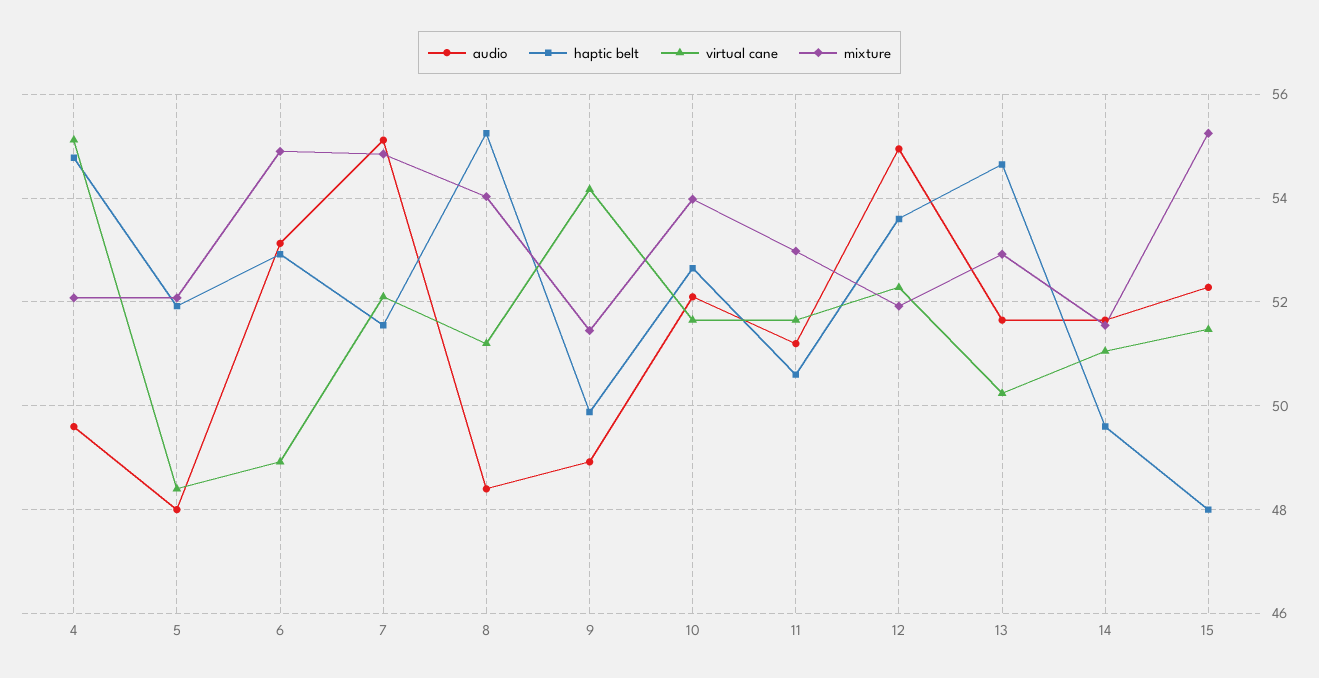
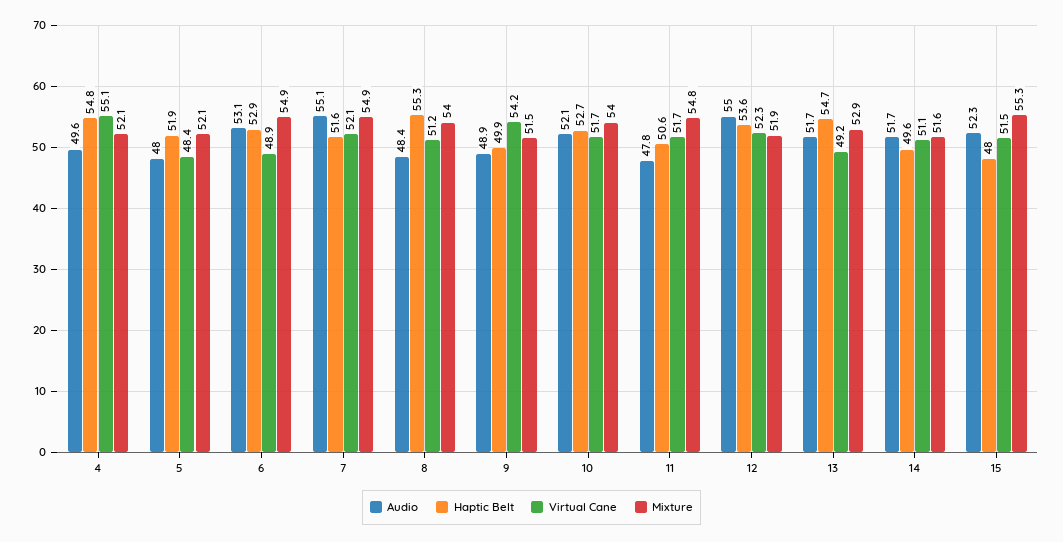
  {
    "audio": {
      "4": 49.6,
      "5": 48,
      "6": 53.1,
      "7": 55.1,
      "8": 48.4,
      "9": 48.9,
      "10": 52.1,
-     "11": 51.2,
+     "11": 47.8,
      "12": 55,
      "13": 51.7,
      "14": 51.7,
      "15": 52.3
    },
    "haptic belt": {
      "4": 54.8,
      "5": 51.9,
      "6": 52.9,
      "7": 51.6,
      "8": 55.3,
      "9": 49.9,
      "10": 52.7,
      "11": 50.6,
      "12": 53.6,
      "13": 54.7,
      "14": 49.6,
      "15": 48
    },
    "virtual cane": {
      "4": 55.1,
      "5": 48.4,
      "6": 48.9,
      "7": 52.1,
      "8": 51.2,
      "9": 54.2,
      "10": 51.7,
      "11": 51.7,
      "12": 52.3,
-     "13": 50.2,
+     "13": 49.2,
      "14": 51.1,
      "15": 51.5
    },
    "mixture": {
      "4": 52.1,
      "5": 52.1,
      "6": 54.9,
      "7": 54.9,
      "8": 54,
      "9": 51.5,
      "10": 54,
-     "11": 53,
+     "11": 54.8,
      "12": 51.9,
      "13": 52.9,
      "14": 51.6,
      "15": 55.3
    }
  }

